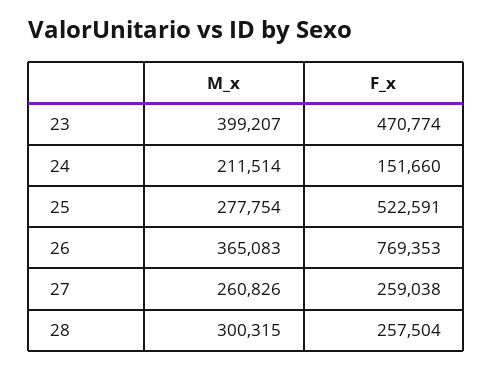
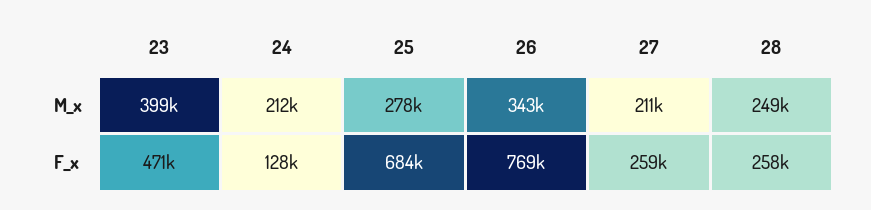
  {
    "M_x": {
      "23": 399207,
      "24": 211514,
      "25": 277754,
-     "26": 365083,
+     "26": 343000,
-     "27": 260826,
+     "27": 211000,
-     "28": 300315
+     "28": 249000
    },
    "F_x": {
      "23": 470774,
-     "24": 151660,
+     "24": 128000,
-     "25": 522591,
+     "25": 684000,
      "26": 769353,
      "27": 259038,
      "28": 257504
    }
  }

